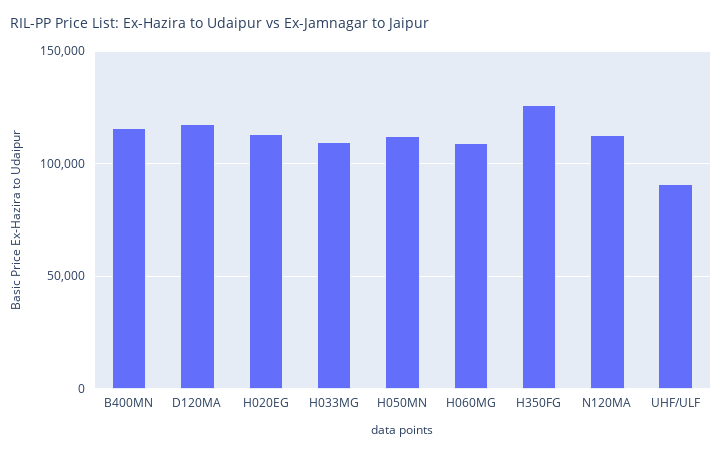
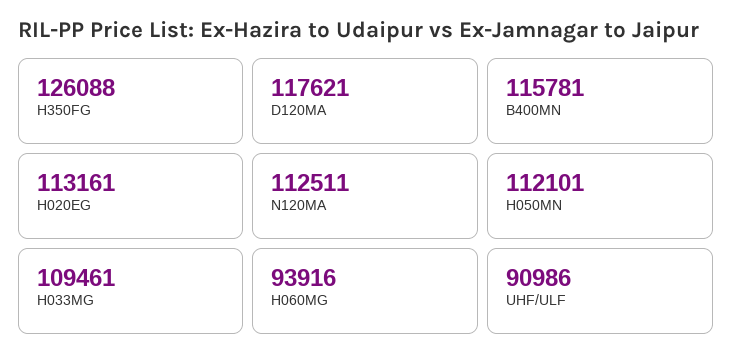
  {
    "B400MN": 115781,
    "D120MA": 117621,
    "H020EG": 113161,
    "H033MG": 109461,
    "H050MN": 112101,
-   "H060MG": 110000,
+   "H060MG": 93916,
    "H350FG": 126088,
    "N120MA": 112511,
    "UHF/ULF": 90986
  }

